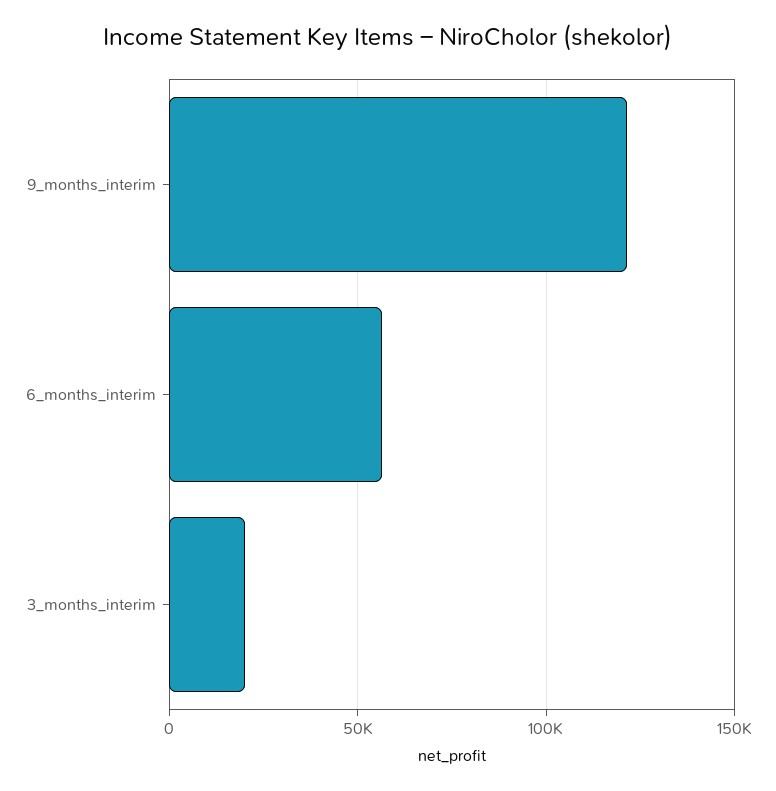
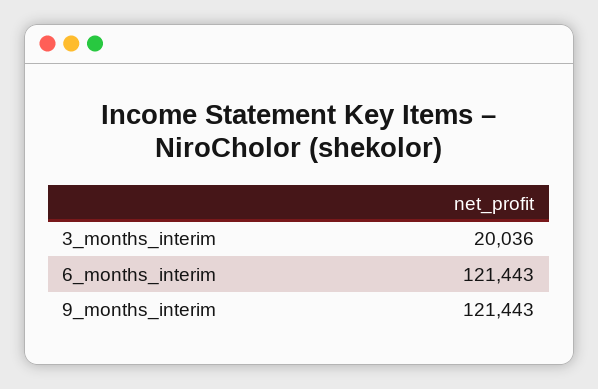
  {
    "9_months_interim": 121443,
-   "6_months_interim": 55000,
+   "6_months_interim": 121443,
    "3_months_interim": 20036
  }

